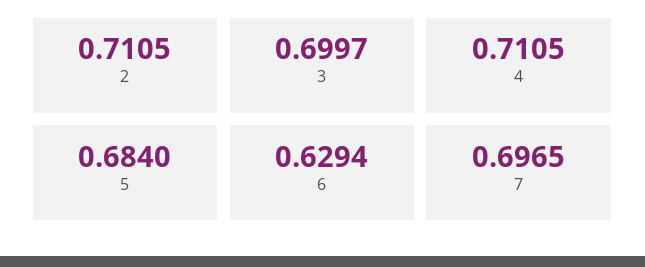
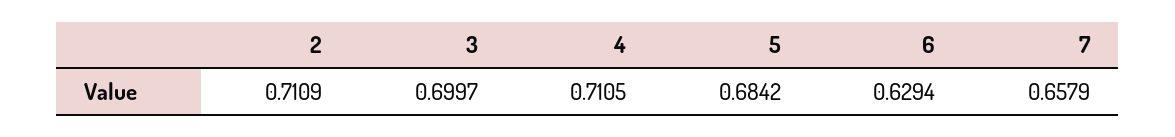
  {
-   "2": 0.7105,
+   "2": 0.7109,
    "3": 0.6997,
    "4": 0.7105,
-   "5": 0.684,
+   "5": 0.6842,
    "6": 0.6294,
-   "7": 0.6965
+   "7": 0.6579
  }

